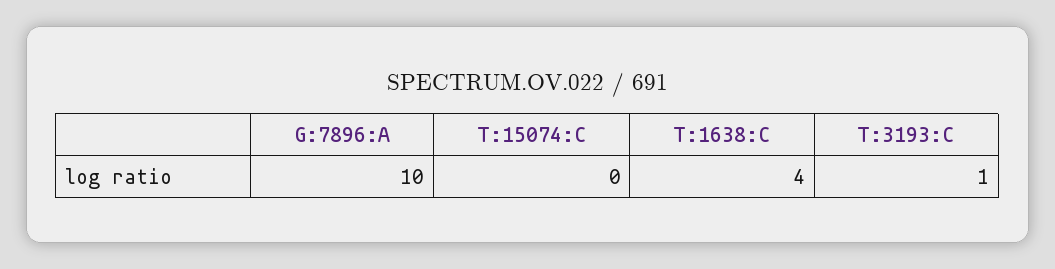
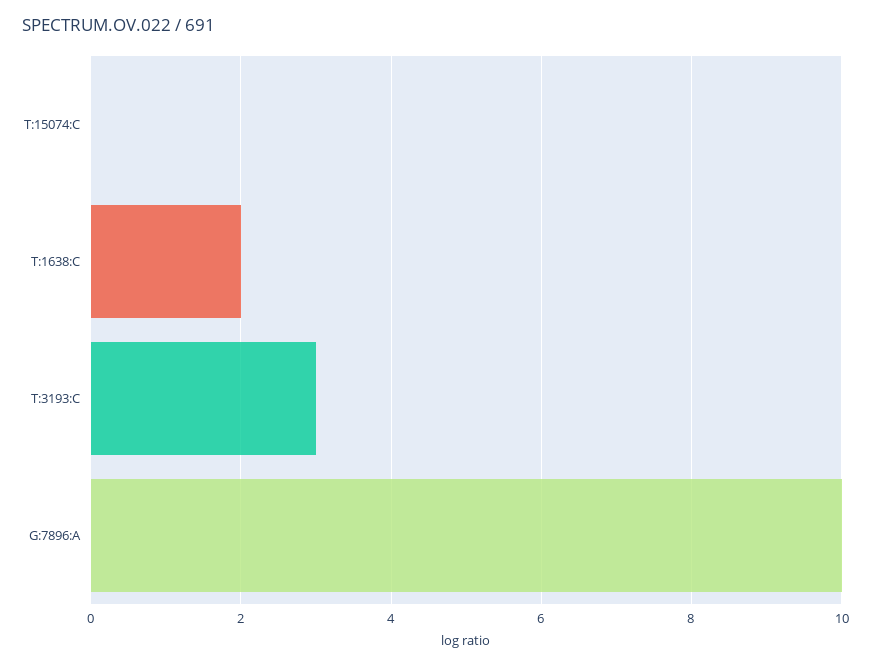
  {
    "G:7896:A": 10,
    "T:15074:C": 0,
-   "T:1638:C": 4,
+   "T:1638:C": 2,
-   "T:3193:C": 1
+   "T:3193:C": 3
  }

